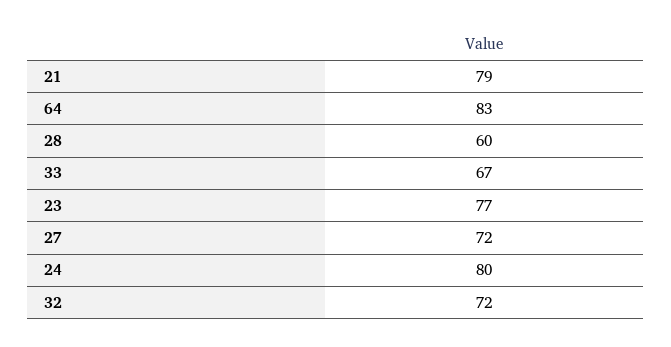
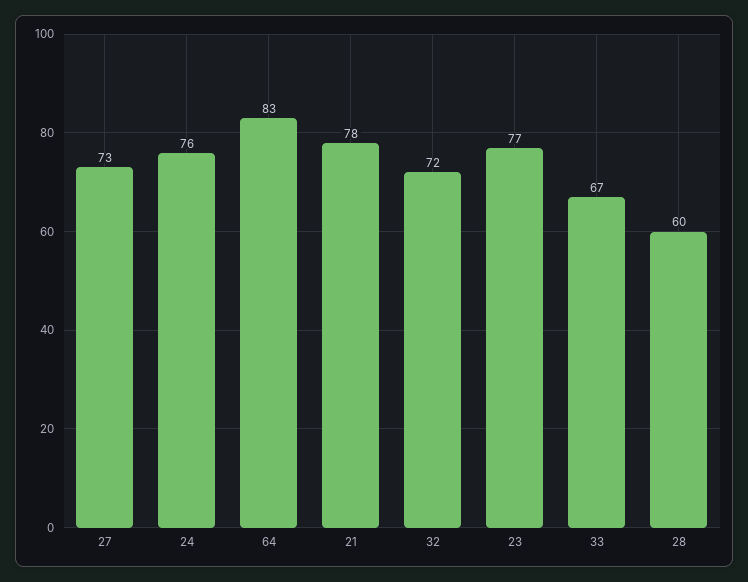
  {
-   "21": 79,
+   "21": 78,
    "64": 83,
    "28": 60,
    "33": 67,
    "23": 77,
-   "27": 72,
+   "27": 73,
-   "24": 80,
+   "24": 76,
    "32": 72
  }

